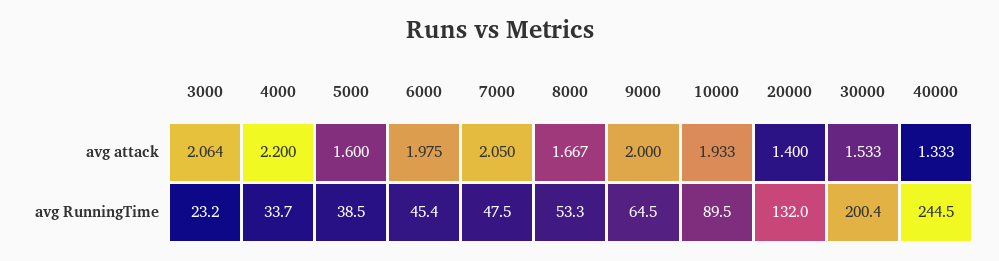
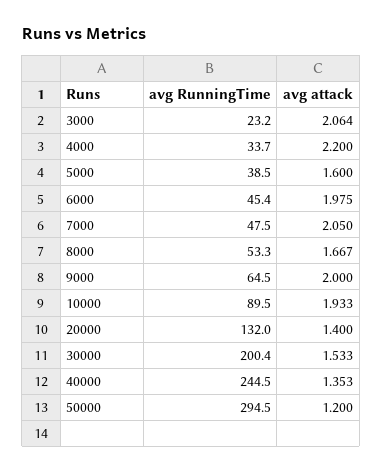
  {
    "3000": {
      "avg attack": 2.064,
      "avg RunningTime": 23.2
    },
    "4000": {
      "avg attack": 2.2,
      "avg RunningTime": 33.7
    },
    "5000": {
      "avg attack": 1.6,
      "avg RunningTime": 38.5
    },
    "6000": {
      "avg attack": 1.975,
      "avg RunningTime": 45.4
    },
    "7000": {
      "avg attack": 2.05,
      "avg RunningTime": 47.5
    },
    "8000": {
      "avg attack": 1.667,
      "avg RunningTime": 53.3
    },
    "9000": {
      "avg attack": 2,
      "avg RunningTime": 64.5
    },
    "10000": {
      "avg attack": 1.933,
      "avg RunningTime": 89.5
    },
    "20000": {
      "avg attack": 1.4,
      "avg RunningTime": 132
    },
    "30000": {
      "avg attack": 1.533,
      "avg RunningTime": 200.4
    },
    "40000": {
-     "avg attack": 1.333,
+     "avg attack": 1.353,
      "avg RunningTime": 244.5
-   }
+   },
+   "50000": {
+     "avg RunningTime": 294.5,
+     "avg attack": 1.2
+   }
  }

